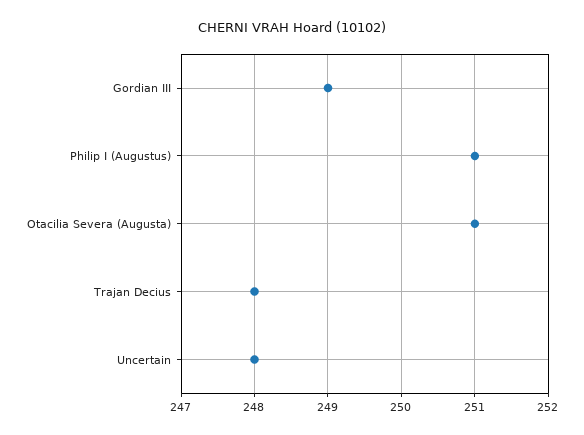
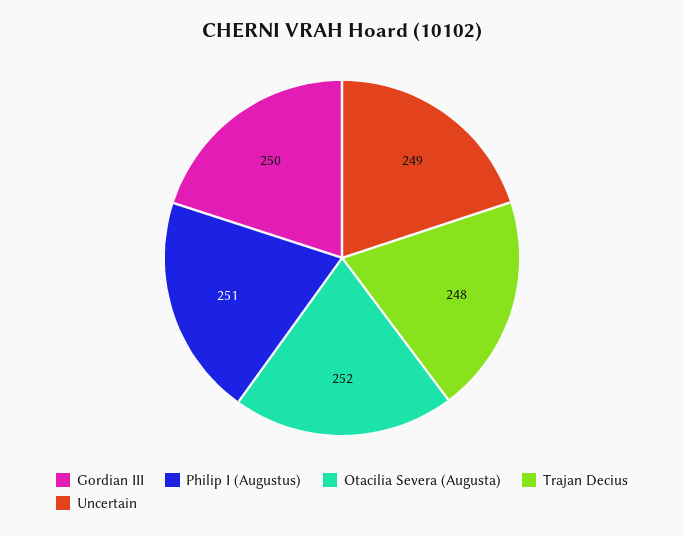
  {
-   "Gordian III": 249,
+   "Gordian III": 250,
    "Philip I (Augustus)": 251,
-   "Otacilia Severa (Augusta)": 251,
+   "Otacilia Severa (Augusta)": 252,
    "Trajan Decius": 248,
-   "Uncertain": 248
+   "Uncertain": 249
  }

